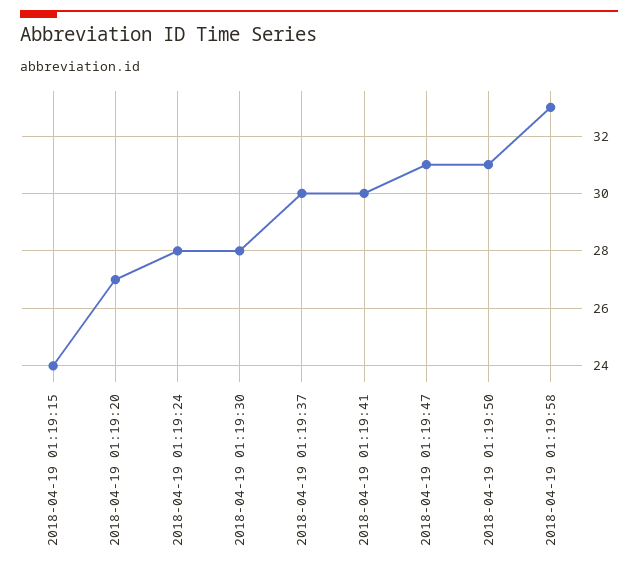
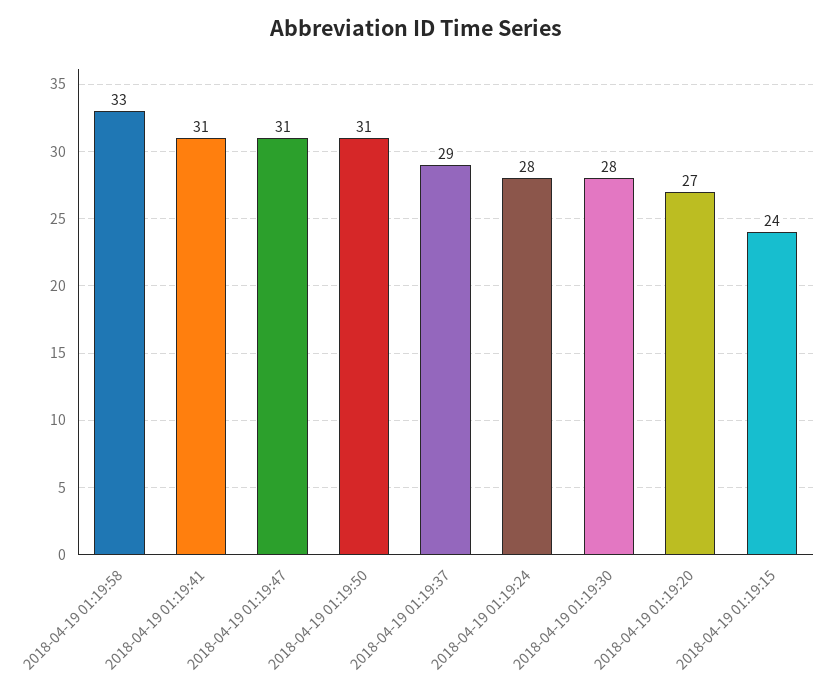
  {
    "2018-04-19 01:19:15": 24,
    "2018-04-19 01:19:20": 27,
    "2018-04-19 01:19:24": 28,
    "2018-04-19 01:19:30": 28,
-   "2018-04-19 01:19:37": 30,
+   "2018-04-19 01:19:37": 29,
-   "2018-04-19 01:19:41": 30,
+   "2018-04-19 01:19:41": 31,
    "2018-04-19 01:19:47": 31,
    "2018-04-19 01:19:50": 31,
    "2018-04-19 01:19:58": 33
  }

